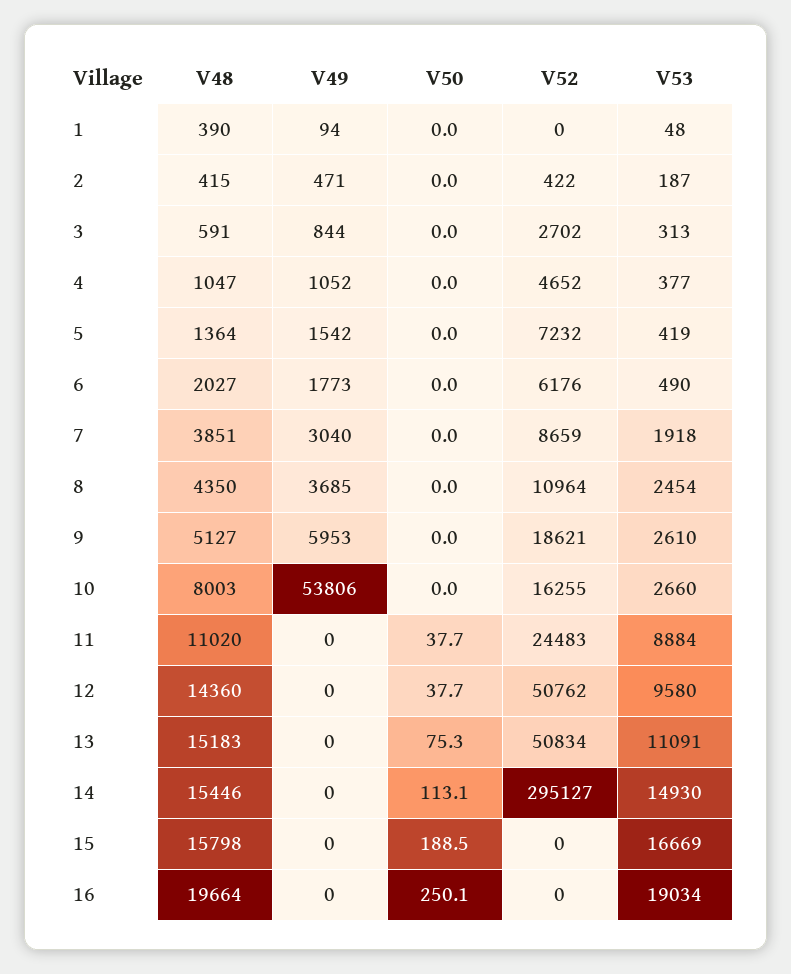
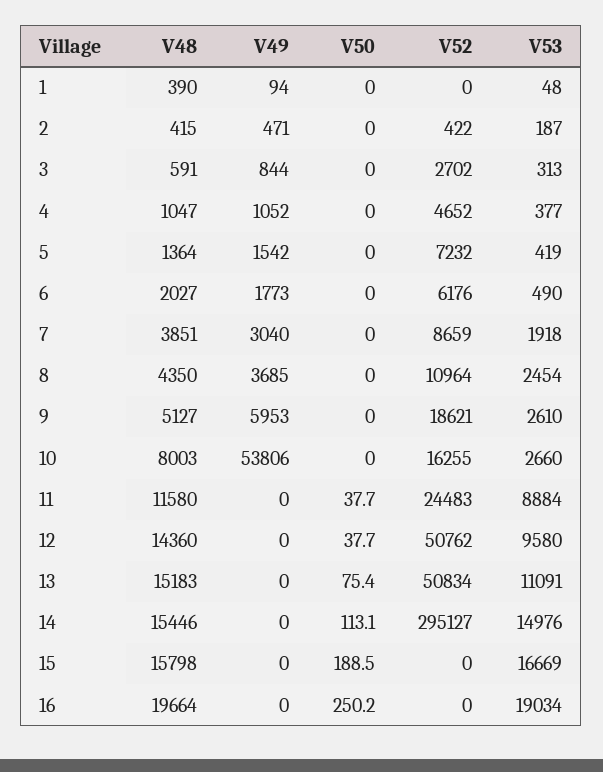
  {
    "V48": {
      "1": 390,
      "2": 415,
      "3": 591,
      "4": 1047,
      "5": 1364,
      "6": 2027,
      "7": 3851,
      "8": 4350,
      "9": 5127,
      "10": 8003,
-     "11": 11020,
+     "11": 11580,
      "12": 14360,
      "13": 15183,
      "14": 15446,
      "15": 15798,
      "16": 19664
    },
    "V49": {
      "1": 94,
      "2": 471,
      "3": 844,
      "4": 1052,
      "5": 1542,
      "6": 1773,
      "7": 3040,
      "8": 3685,
      "9": 5953,
      "10": 53806,
      "11": 0,
      "12": 0,
      "13": 0,
      "14": 0,
      "15": 0,
      "16": 0
    },
    "V50": {
      "1": 0,
      "2": 0,
      "3": 0,
      "4": 0,
      "5": 0,
      "6": 0,
      "7": 0,
      "8": 0,
      "9": 0,
      "10": 0,
      "11": 37.7,
      "12": 37.7,
-     "13": 75.3,
+     "13": 75.4,
      "14": 113.1,
      "15": 188.5,
-     "16": 250.1
+     "16": 250.2
    },
    "V52": {
      "1": 0,
      "2": 422,
      "3": 2702,
      "4": 4652,
      "5": 7232,
      "6": 6176,
      "7": 8659,
      "8": 10964,
      "9": 18621,
      "10": 16255,
      "11": 24483,
      "12": 50762,
      "13": 50834,
      "14": 295127,
      "15": 0,
      "16": 0
    },
    "V53": {
      "1": 48,
      "2": 187,
      "3": 313,
      "4": 377,
      "5": 419,
      "6": 490,
      "7": 1918,
      "8": 2454,
      "9": 2610,
      "10": 2660,
      "11": 8884,
      "12": 9580,
      "13": 11091,
-     "14": 14930,
+     "14": 14976,
      "15": 16669,
      "16": 19034
    }
  }

